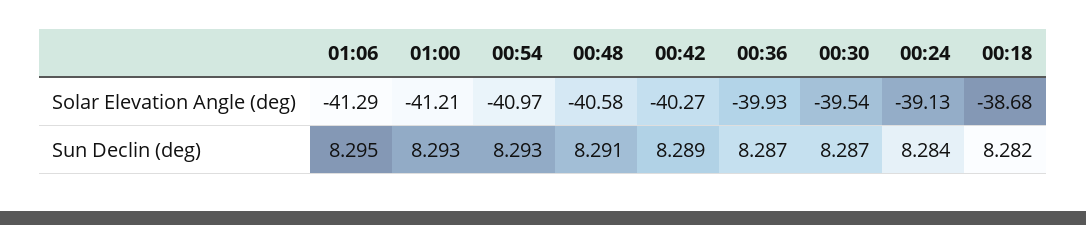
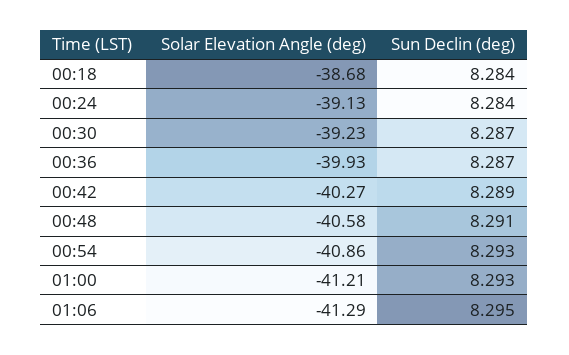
  {
    "01:06": {
      "Solar Elevation Angle (deg)": -41.29,
      "Sun Declin (deg)": 8.295
    },
    "01:00": {
      "Solar Elevation Angle (deg)": -41.21,
      "Sun Declin (deg)": 8.293
    },
    "00:54": {
-     "Solar Elevation Angle (deg)": -40.97,
+     "Solar Elevation Angle (deg)": -40.86,
      "Sun Declin (deg)": 8.293
    },
    "00:48": {
      "Solar Elevation Angle (deg)": -40.58,
      "Sun Declin (deg)": 8.291
    },
    "00:42": {
      "Solar Elevation Angle (deg)": -40.27,
      "Sun Declin (deg)": 8.289
    },
    "00:36": {
      "Solar Elevation Angle (deg)": -39.93,
      "Sun Declin (deg)": 8.287
    },
    "00:30": {
-     "Solar Elevation Angle (deg)": -39.54,
+     "Solar Elevation Angle (deg)": -39.23,
      "Sun Declin (deg)": 8.287
    },
    "00:24": {
      "Solar Elevation Angle (deg)": -39.13,
      "Sun Declin (deg)": 8.284
    },
    "00:18": {
      "Solar Elevation Angle (deg)": -38.68,
-     "Sun Declin (deg)": 8.282
+     "Sun Declin (deg)": 8.284
    }
  }

